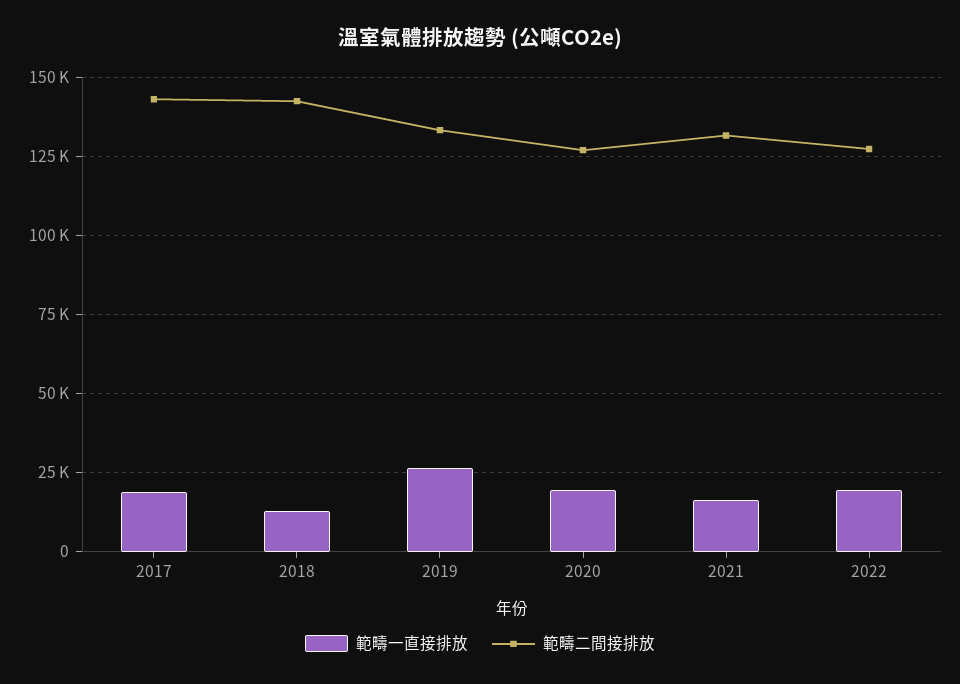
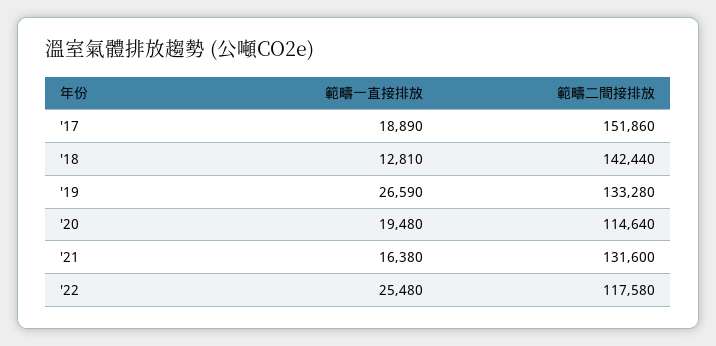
  {
    "範疇一直接排放": {
      "2017": 18890,
      "2018": 12810,
      "2019": 26590,
      "2020": 19480,
      "2021": 16380,
-     "2022": 20000
+     "2022": 25480
    },
    "範疇二間接排放": {
-     "2017": 142500,
+     "2017": 151860,
      "2018": 142440,
      "2019": 133280,
-     "2020": 127500,
+     "2020": 114640,
      "2021": 131600,
-     "2022": 127500
+     "2022": 117580
    }
  }

